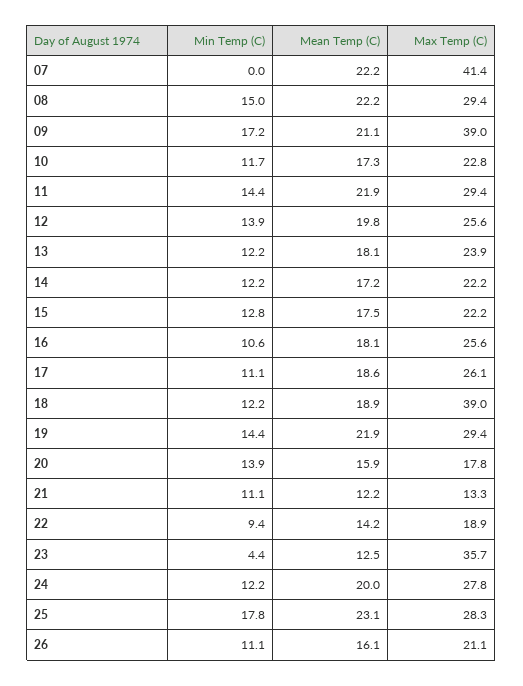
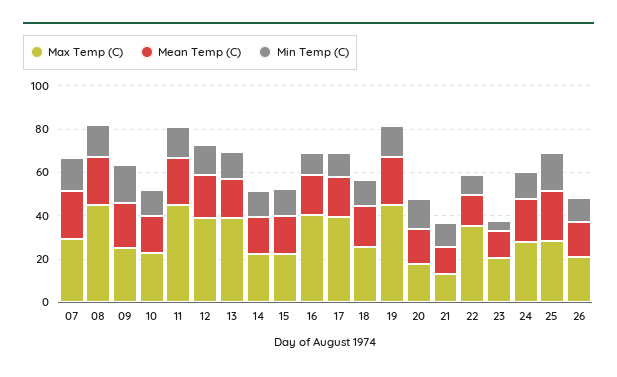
  {
    "Min Temp (C)": {
-     "07": 0,
+     "07": 15,
      "08": 15,
      "09": 17.2,
      "10": 11.7,
      "11": 14.4,
      "12": 13.9,
      "13": 12.2,
      "14": 12.2,
      "15": 12.8,
      "16": 10.6,
      "17": 11.1,
      "18": 12.2,
      "19": 14.4,
      "20": 13.9,
      "21": 11.1,
      "22": 9.4,
      "23": 4.4,
      "24": 12.2,
      "25": 17.8,
      "26": 11.1
    },
    "Mean Temp (C)": {
      "07": 22.2,
      "08": 22.2,
      "09": 21.1,
      "10": 17.3,
      "11": 21.9,
      "12": 19.8,
      "13": 18.1,
      "14": 17.2,
      "15": 17.5,
      "16": 18.1,
      "17": 18.6,
      "18": 18.9,
      "19": 21.9,
      "20": 15.9,
      "21": 12.2,
      "22": 14.2,
      "23": 12.5,
      "24": 20,
      "25": 23.1,
      "26": 16.1
    },
    "Max Temp (C)": {
-     "07": 41.4,
+     "07": 30,
-     "08": 29.4,
+     "08": 45,
-     "09": 39,
+     "09": 25,
      "10": 22.8,
-     "11": 29.4,
+     "11": 45,
-     "12": 25.6,
+     "12": 40,
-     "13": 23.9,
+     "13": 40,
      "14": 22.2,
      "15": 22.2,
-     "16": 25.6,
+     "16": 40,
-     "17": 26.1,
+     "17": 40,
-     "18": 39,
+     "18": 25,
-     "19": 29.4,
+     "19": 45,
      "20": 17.8,
      "21": 13.3,
-     "22": 18.9,
+     "22": 35,
-     "23": 35.7,
+     "23": 20,
      "24": 27.8,
      "25": 28.3,
      "26": 21.1
    }
  }

